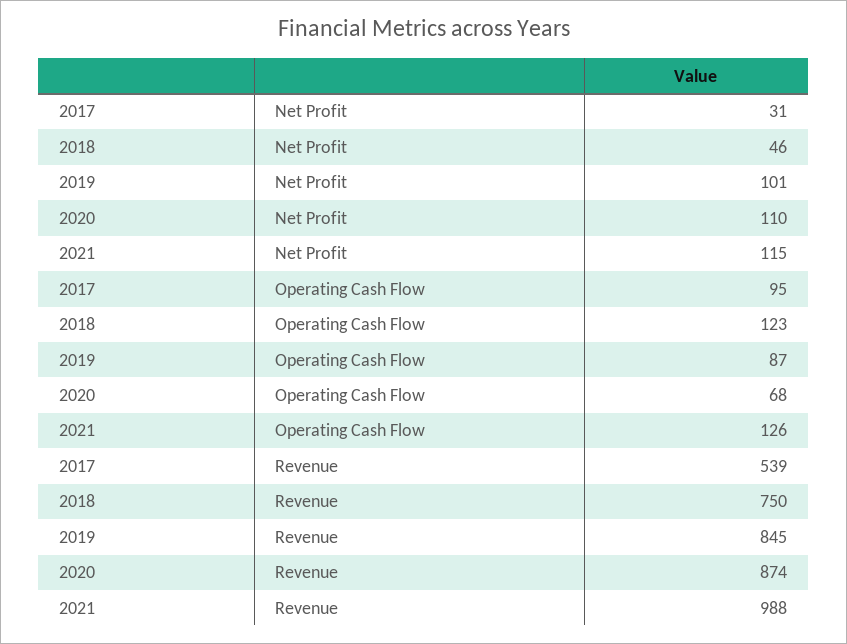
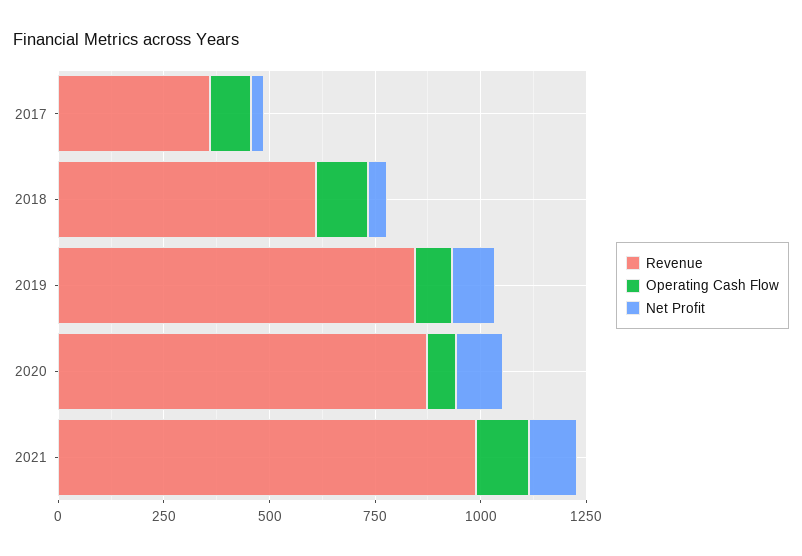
  {
    "Net Profit": {
      "2017": 31,
      "2018": 46,
      "2019": 101,
      "2020": 110,
      "2021": 115
    },
    "Operating Cash Flow": {
      "2017": 95,
      "2018": 123,
      "2019": 87,
      "2020": 68,
      "2021": 126
    },
    "Revenue": {
-     "2017": 539,
+     "2017": 350,
-     "2018": 750,
+     "2018": 600,
      "2019": 845,
      "2020": 874,
      "2021": 988
    }
  }

